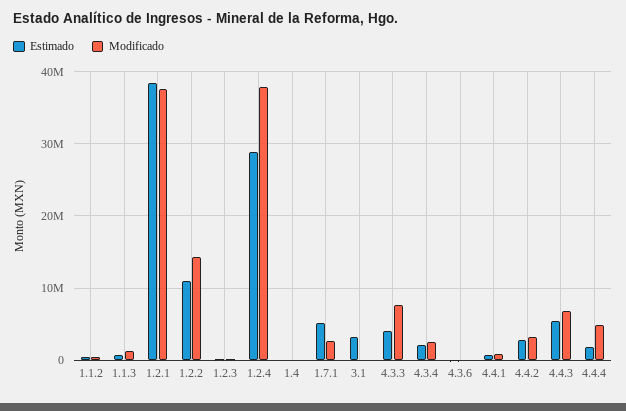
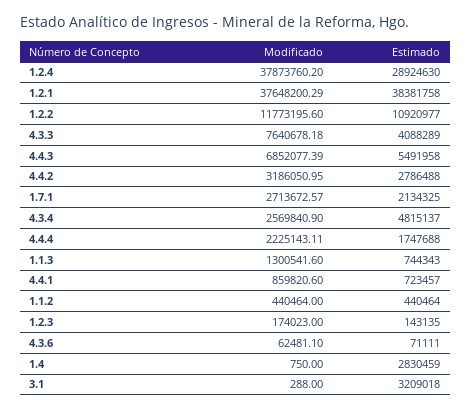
  {
    "Estimado": {
      "1.1.2": 440464,
      "1.1.3": 744343,
      "1.2.1": 38381758,
      "1.2.2": 10920977,
      "1.2.3": 143135,
      "1.2.4": 28924630,
-     "1.4": 0,
+     "1.4": 2830459,
-     "1.7.1": 5000000,
+     "1.7.1": 2134325,
      "3.1": 3209018,
      "4.3.3": 4088289,
-     "4.3.4": 2000000,
+     "4.3.4": 4815137,
      "4.3.6": 71111,
      "4.4.1": 723457,
      "4.4.2": 2786488,
      "4.4.3": 5491958,
      "4.4.4": 1747688
    },
    "Modificado": {
      "1.1.2": 440464,
      "1.1.3": 1300541.6,
      "1.2.1": 37648200.29,
-     "1.2.2": 14000000,
+     "1.2.2": 11773195.6,
      "1.2.3": 174023,
      "1.2.4": 37873760.2,
      "1.4": 750,
      "1.7.1": 2713672.57,
      "3.1": 288,
      "4.3.3": 7640678.18,
      "4.3.4": 2569840.9,
      "4.3.6": 62481.1,
      "4.4.1": 859820.6,
      "4.4.2": 3186050.95,
      "4.4.3": 6852077.39,
-     "4.4.4": 5000000
+     "4.4.4": 2225143.11
    }
  }

